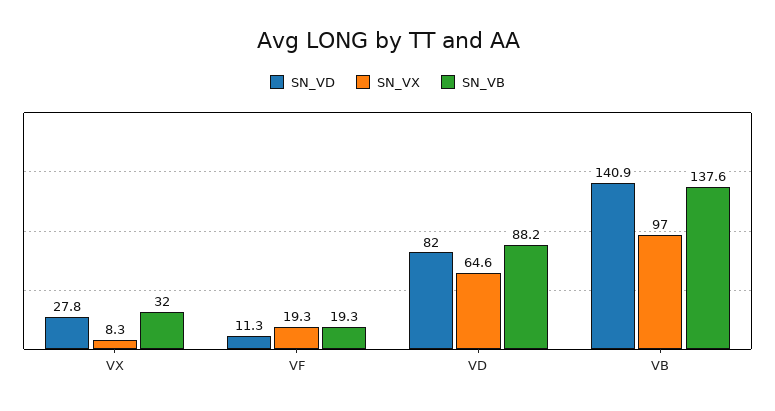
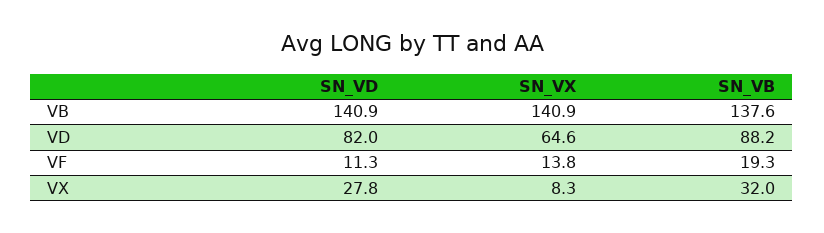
  {
    "SN_VD": {
      "VX": 27.8,
      "VF": 11.3,
      "VD": 82,
      "VB": 140.9
    },
    "SN_VX": {
      "VX": 8.3,
-     "VF": 19.3,
+     "VF": 13.8,
      "VD": 64.6,
-     "VB": 97
+     "VB": 140.9
    },
    "SN_VB": {
      "VX": 32,
      "VF": 19.3,
      "VD": 88.2,
      "VB": 137.6
    }
  }

